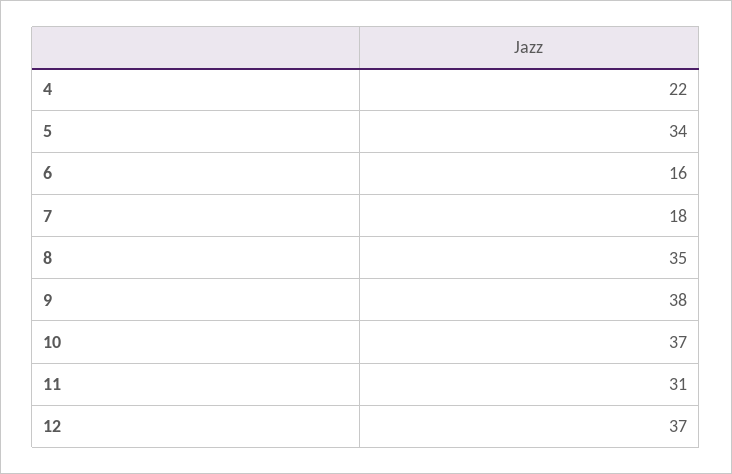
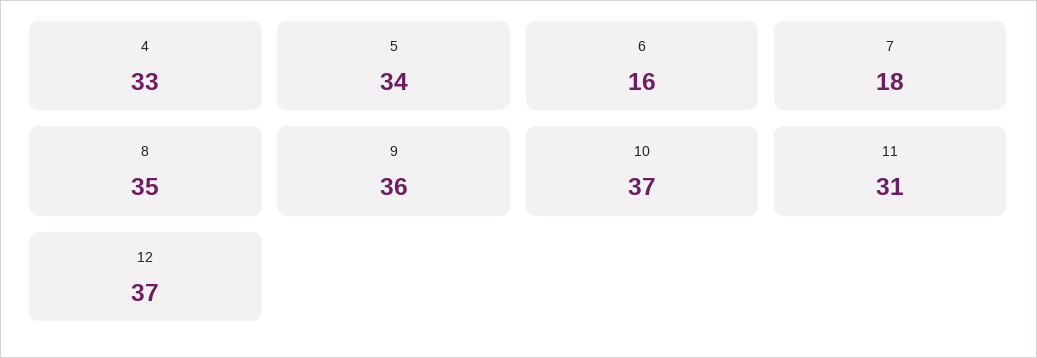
  {
-   "4": 22,
+   "4": 33,
    "5": 34,
    "6": 16,
    "7": 18,
    "8": 35,
-   "9": 38,
+   "9": 36,
    "10": 37,
    "11": 31,
    "12": 37
  }

